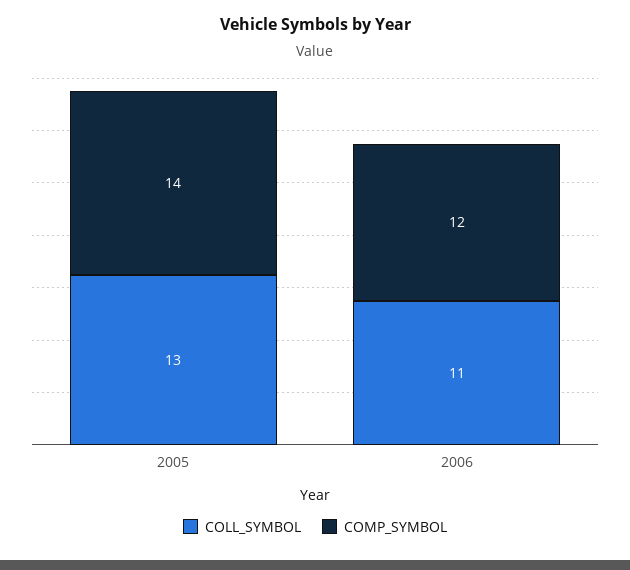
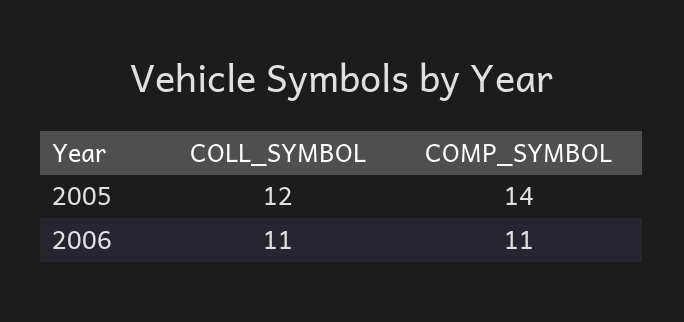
  {
    "COLL_SYMBOL": {
-     "2005": 13,
+     "2005": 12,
      "2006": 11
    },
    "COMP_SYMBOL": {
      "2005": 14,
-     "2006": 12
+     "2006": 11
    }
  }

